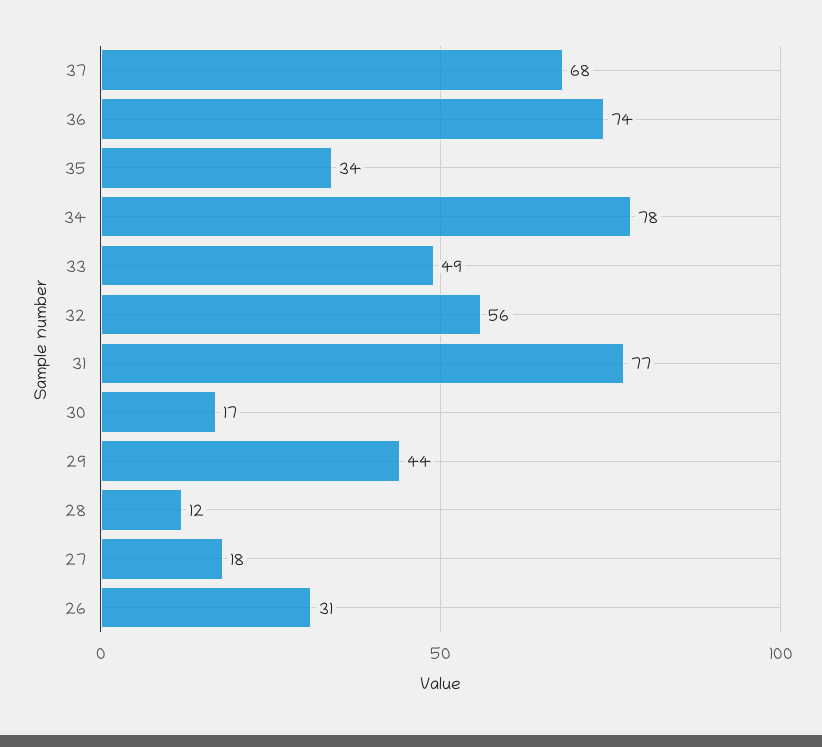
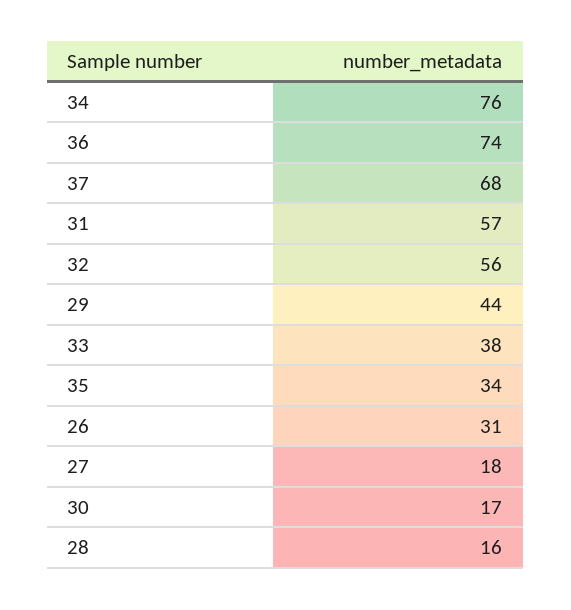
  {
    "37": 68,
    "36": 74,
    "35": 34,
-   "34": 78,
+   "34": 76,
-   "33": 49,
+   "33": 38,
    "32": 56,
-   "31": 77,
+   "31": 57,
    "30": 17,
    "29": 44,
-   "28": 12,
+   "28": 16,
    "27": 18,
    "26": 31
  }

